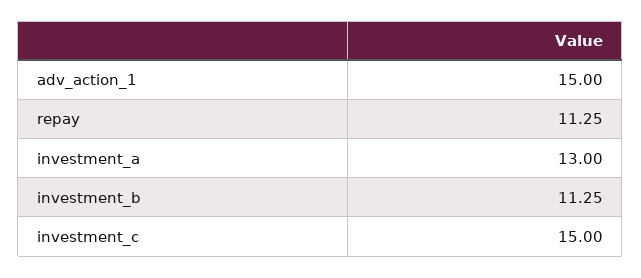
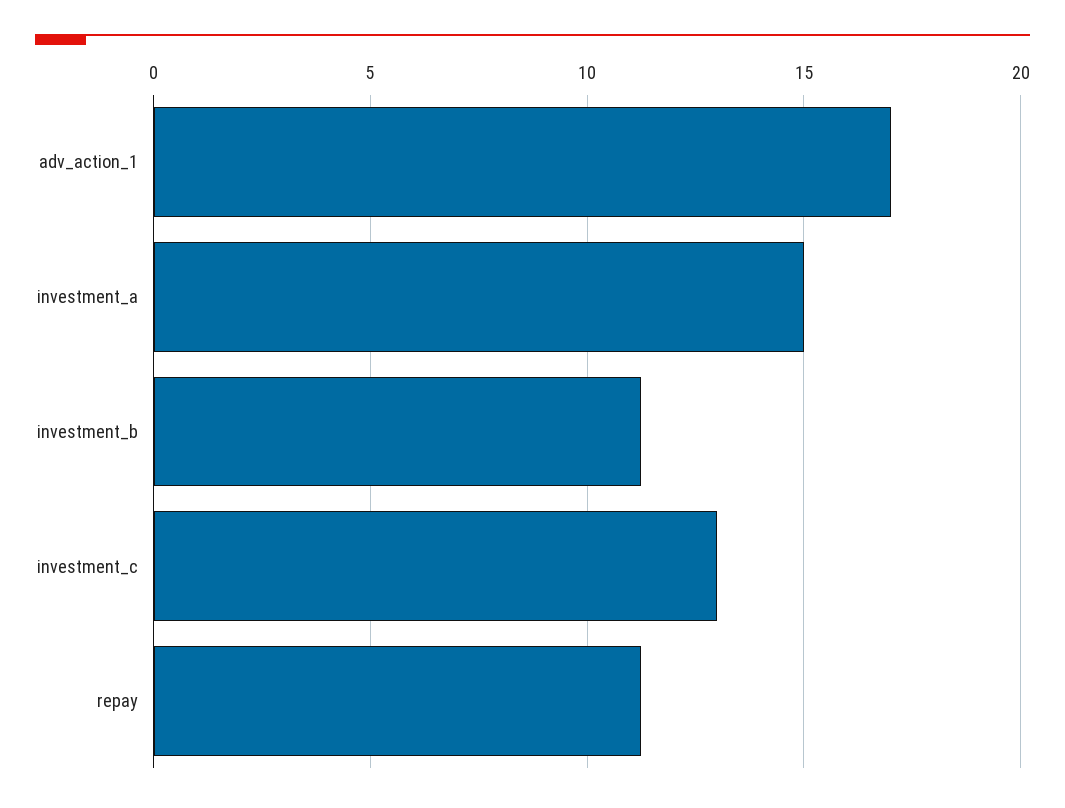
  {
-   "adv_action_1": 15,
+   "adv_action_1": 17,
    "repay": 11.25,
-   "investment_a": 13,
+   "investment_a": 15,
    "investment_b": 11.25,
-   "investment_c": 15
+   "investment_c": 13
  }

